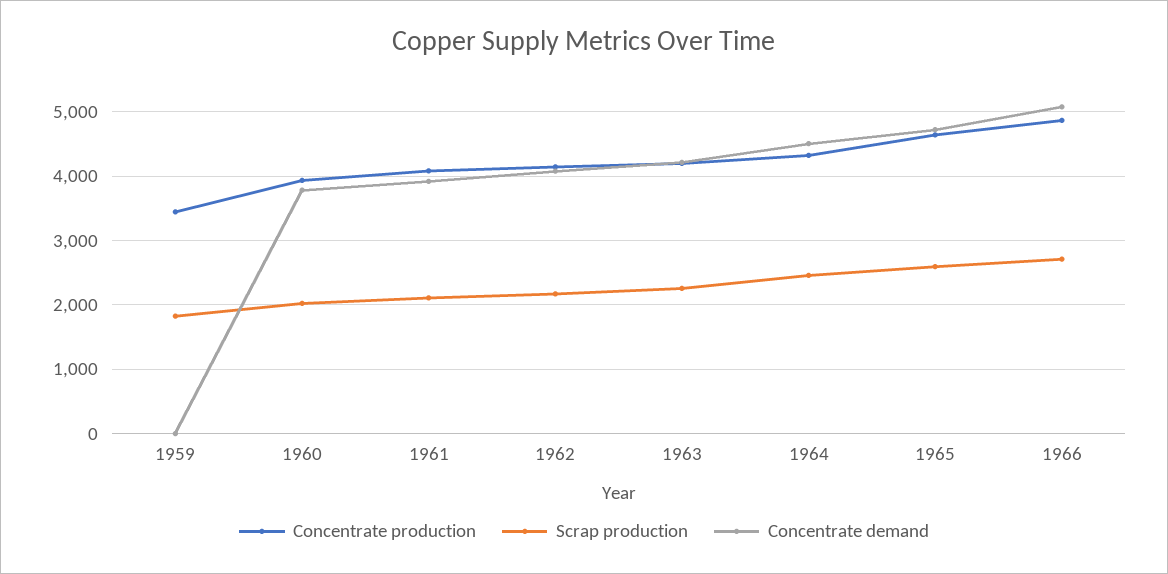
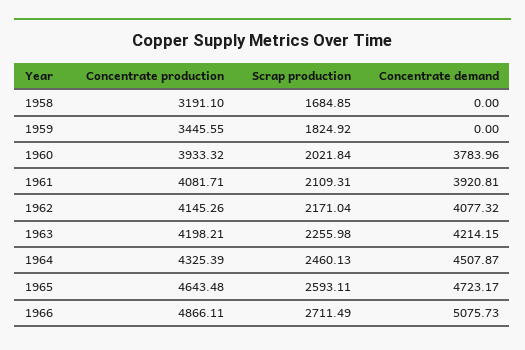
  {
    "Concentrate production": {
      "1959": 3445.55,
      "1960": 3933.32,
      "1961": 4081.71,
      "1962": 4145.26,
      "1963": 4198.21,
      "1964": 4325.39,
      "1965": 4643.48,
-     "1966": 4866.11
+     "1966": 4866.11,
+     "1958": 3191.1
    },
    "Scrap production": {
      "1959": 1824.92,
      "1960": 2021.84,
      "1961": 2109.31,
      "1962": 2171.04,
      "1963": 2255.98,
      "1964": 2460.13,
      "1965": 2593.11,
-     "1966": 2711.49
+     "1966": 2711.49,
+     "1958": 1684.85
    },
    "Concentrate demand": {
      "1959": 0,
      "1960": 3783.96,
      "1961": 3920.81,
      "1962": 4077.32,
      "1963": 4214.15,
      "1964": 4507.87,
      "1965": 4723.17,
-     "1966": 5075.73
+     "1966": 5075.73,
+     "1958": 0
    }
  }

